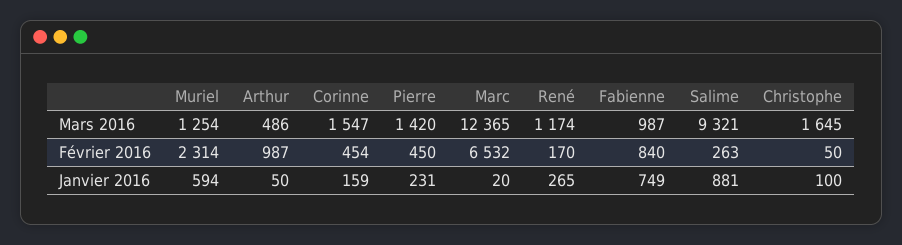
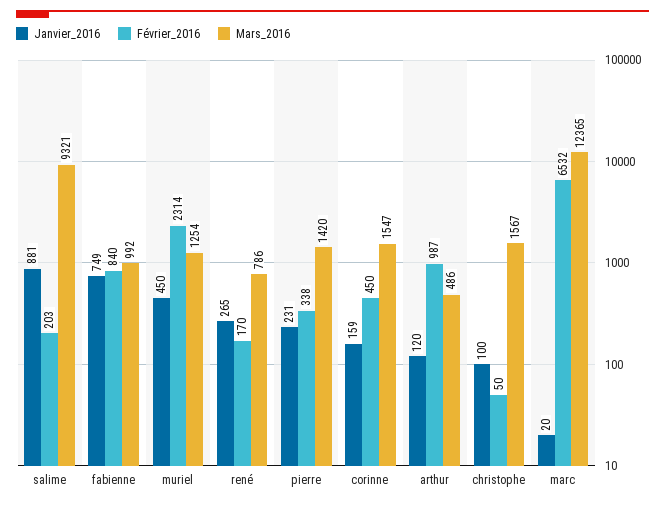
  {
    "Mars 2016": {
      "Muriel": 1254,
      "Arthur": 486,
      "Corinne": 1547,
      "Pierre": 1420,
      "Marc": 12365,
-     "René": 1174,
+     "René": 786,
-     "Fabienne": 987,
+     "Fabienne": 992,
      "Salime": 9321,
-     "Christophe": 1645
+     "Christophe": 1567
    },
    "Février 2016": {
      "Muriel": 2314,
      "Arthur": 987,
-     "Corinne": 454,
+     "Corinne": 450,
-     "Pierre": 450,
+     "Pierre": 338,
      "Marc": 6532,
      "René": 170,
      "Fabienne": 840,
-     "Salime": 263,
+     "Salime": 203,
      "Christophe": 50
    },
    "Janvier 2016": {
-     "Muriel": 594,
+     "Muriel": 450,
-     "Arthur": 50,
+     "Arthur": 120,
      "Corinne": 159,
      "Pierre": 231,
      "Marc": 20,
      "René": 265,
      "Fabienne": 749,
      "Salime": 881,
      "Christophe": 100
    }
  }

